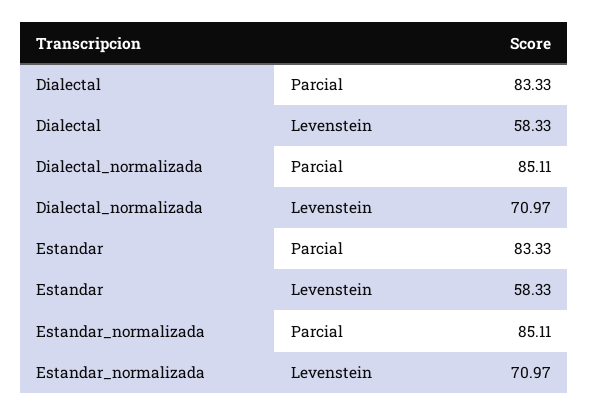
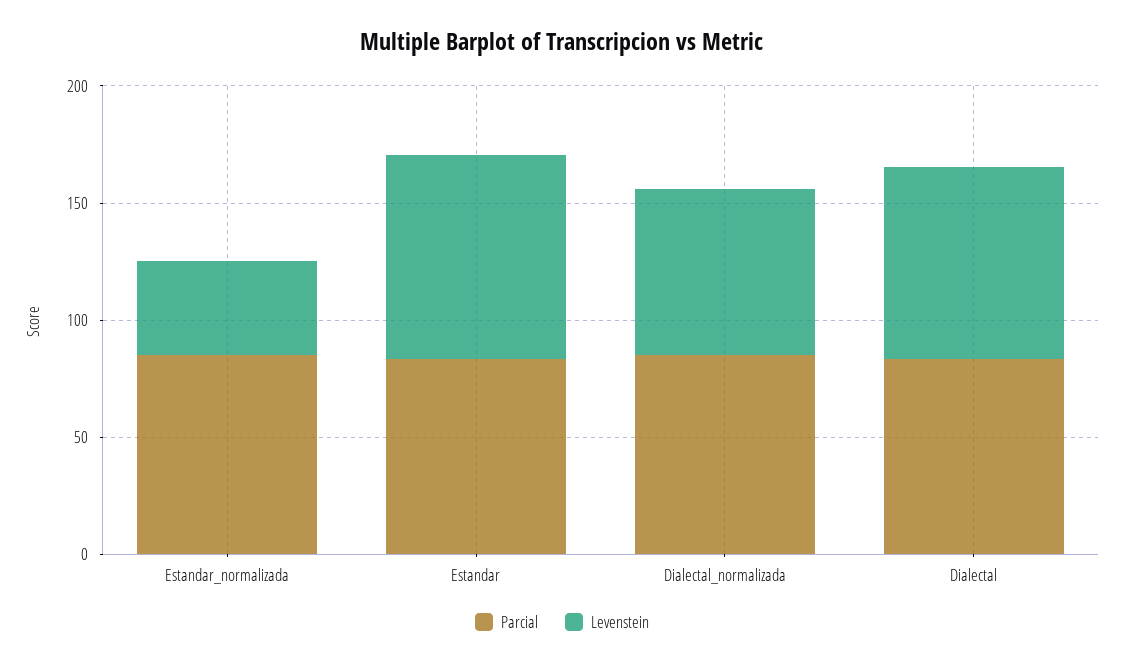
  {
    "Parcial": {
      "Dialectal": 83.33,
      "Dialectal_normalizada": 85.11,
      "Estandar": 83.33,
      "Estandar_normalizada": 85.11
    },
    "Levenstein": {
-     "Dialectal": 58.33,
+     "Dialectal": 80,
      "Dialectal_normalizada": 70.97,
-     "Estandar": 58.33,
+     "Estandar": 90,
-     "Estandar_normalizada": 70.97
+     "Estandar_normalizada": 40
    }
  }

